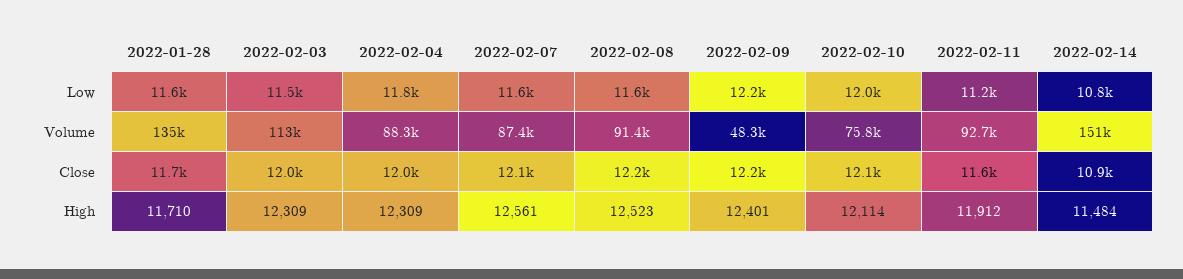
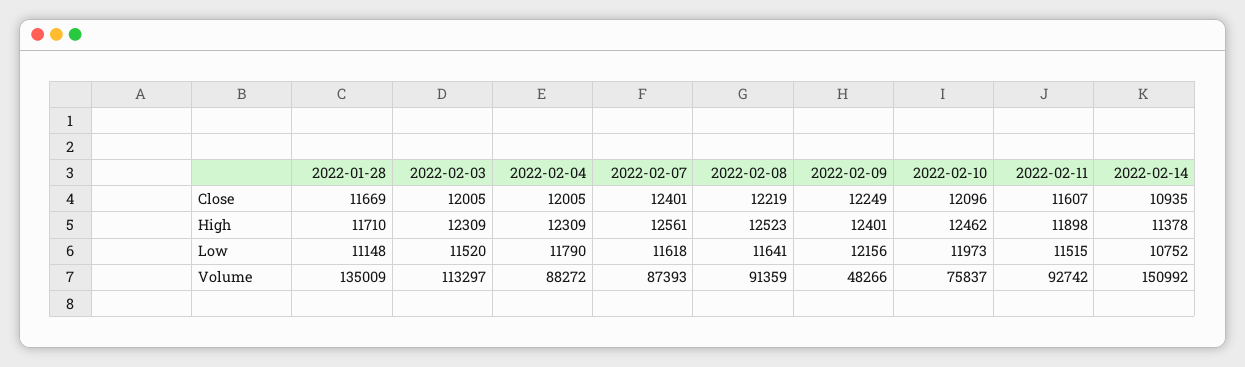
  {
    "2022-01-28": {
-     "Low": 11600,
+     "Low": 11148,
      "Volume": 135009,
      "Close": 11669,
      "High": 11710
    },
    "2022-02-03": {
      "Low": 11520,
      "Volume": 113297,
      "Close": 12005,
      "High": 12309
    },
    "2022-02-04": {
      "Low": 11790,
      "Volume": 88272,
      "Close": 12005,
      "High": 12309
    },
    "2022-02-07": {
      "Low": 11618,
      "Volume": 87393,
-     "Close": 12100,
+     "Close": 12401,
      "High": 12561
    },
    "2022-02-08": {
      "Low": 11641,
      "Volume": 91359,
      "Close": 12219,
      "High": 12523
    },
    "2022-02-09": {
      "Low": 12156,
      "Volume": 48266,
      "Close": 12249,
      "High": 12401
    },
    "2022-02-10": {
      "Low": 11973,
      "Volume": 75837,
      "Close": 12096,
-     "High": 12114
+     "High": 12462
    },
    "2022-02-11": {
-     "Low": 11200,
+     "Low": 11515,
      "Volume": 92742,
      "Close": 11607,
-     "High": 11912
+     "High": 11898
    },
    "2022-02-14": {
      "Low": 10752,
      "Volume": 150992,
      "Close": 10935,
-     "High": 11484
+     "High": 11378
    }
  }

